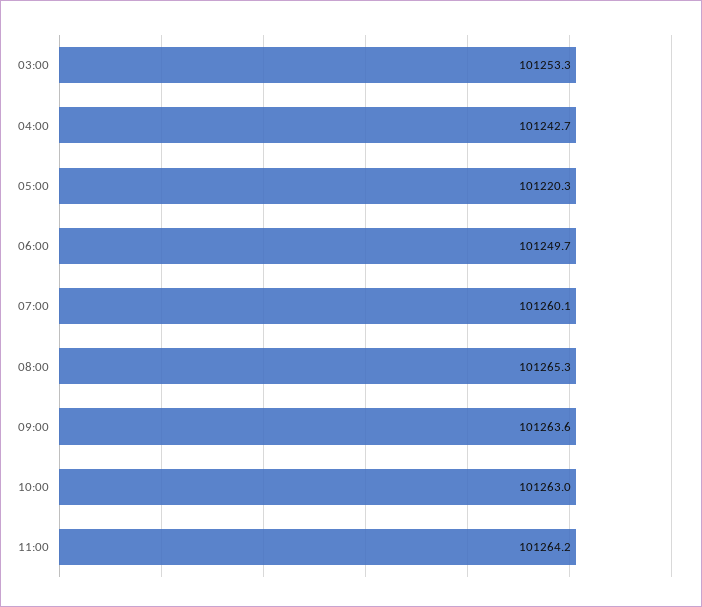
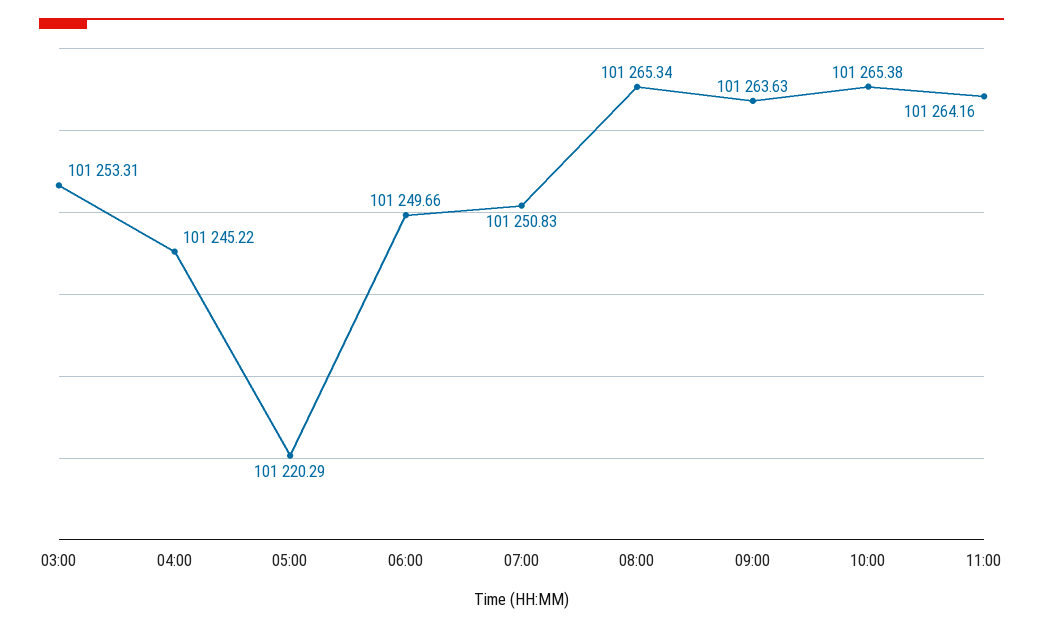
  {
    "03:00": 101253.31,
-   "04:00": 101242.7,
+   "04:00": 101245.22,
    "05:00": 101220.29,
    "06:00": 101249.66,
-   "07:00": 101260.1,
+   "07:00": 101250.83,
    "08:00": 101265.34,
    "09:00": 101263.63,
-   "10:00": 101263,
+   "10:00": 101265.38,
    "11:00": 101264.16
  }

